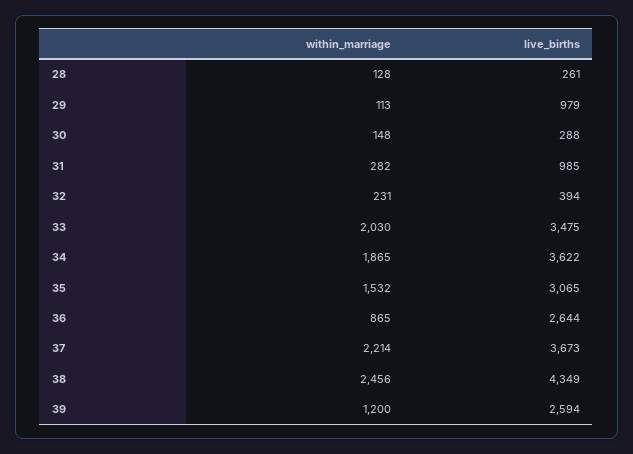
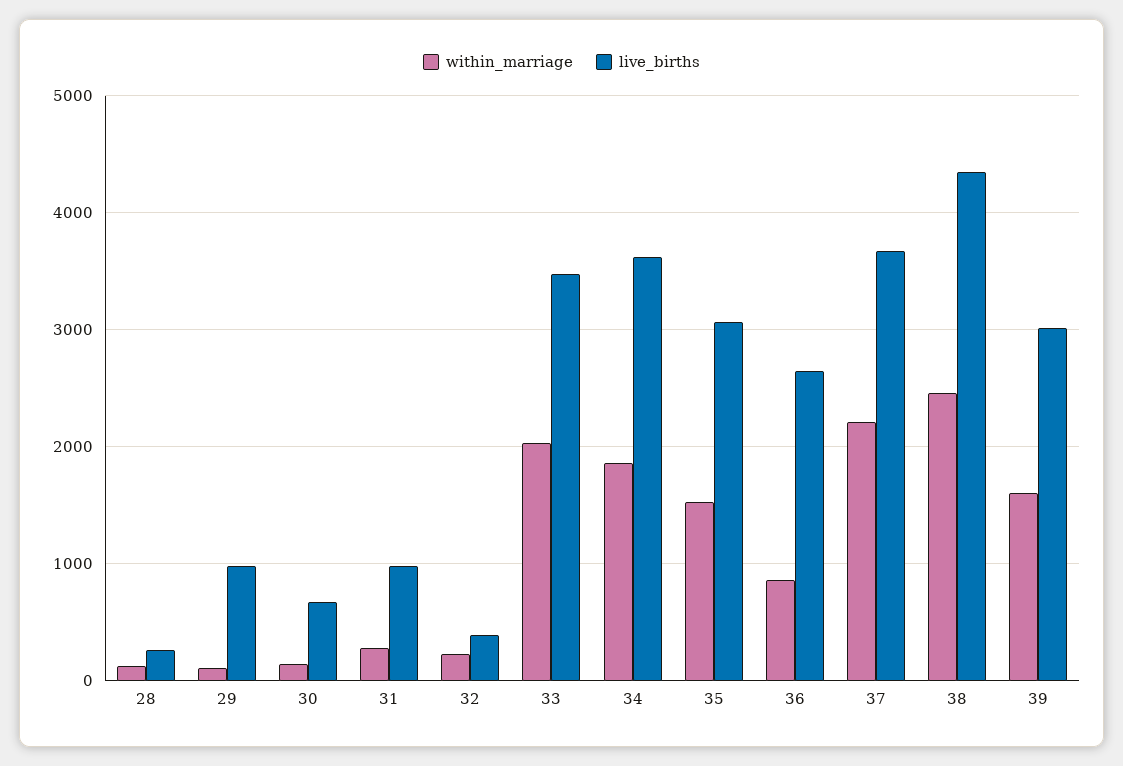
  {
    "within_marriage": {
      "28": 128,
      "29": 113,
      "30": 148,
      "31": 282,
      "32": 231,
      "33": 2030,
      "34": 1865,
      "35": 1532,
      "36": 865,
      "37": 2214,
      "38": 2456,
-     "39": 1200
+     "39": 1600
    },
    "live_births": {
      "28": 261,
      "29": 979,
-     "30": 288,
+     "30": 700,
      "31": 985,
      "32": 394,
      "33": 3475,
      "34": 3622,
      "35": 3065,
      "36": 2644,
      "37": 3673,
      "38": 4349,
-     "39": 2594
+     "39": 3000
    }
  }

